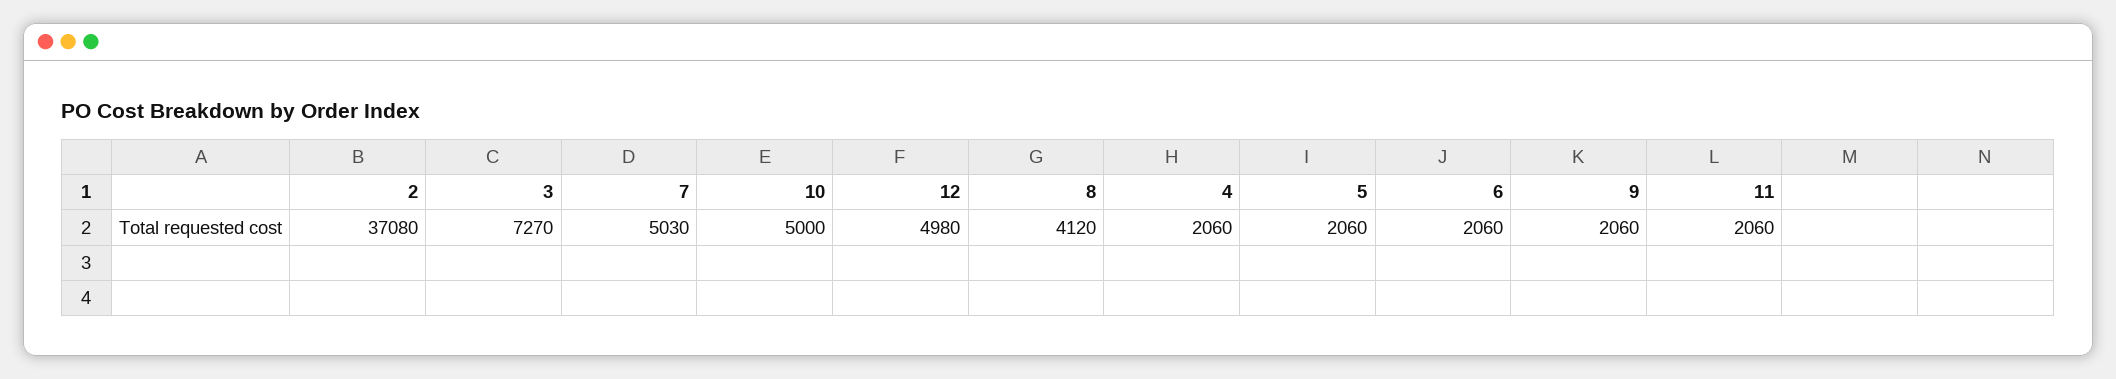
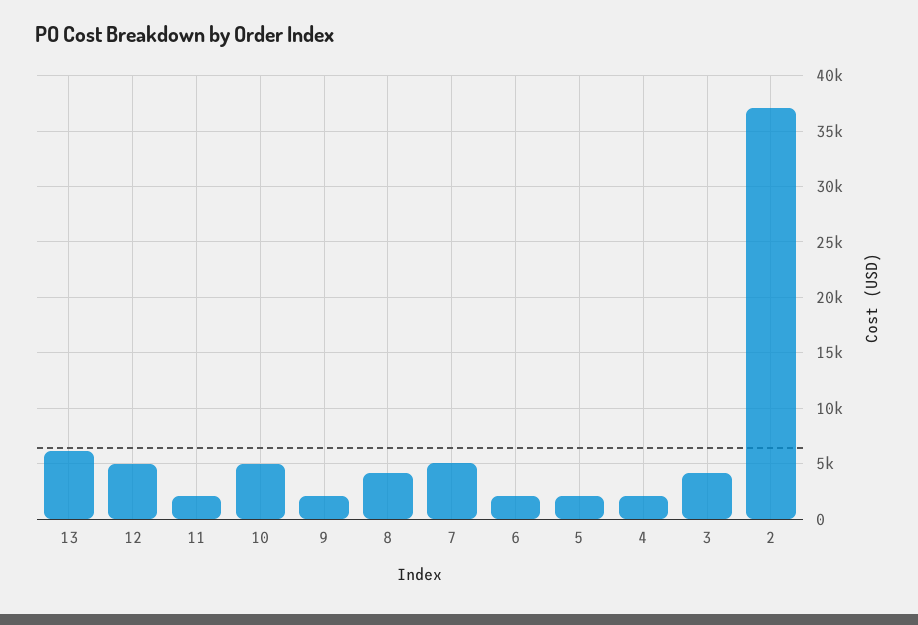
  {
    "2": 37080,
-   "3": 7270,
+   "3": 4000,
    "7": 5030,
    "10": 5000,
    "12": 4980,
    "8": 4120,
    "4": 2060,
    "5": 2060,
    "6": 2060,
    "9": 2060,
-   "11": 2060
+   "11": 2060,
+   "13": 6000
  }

